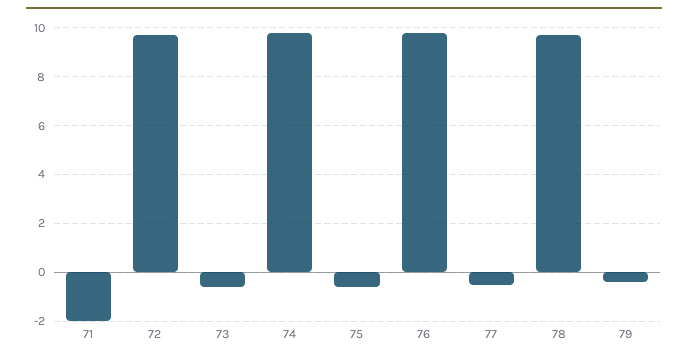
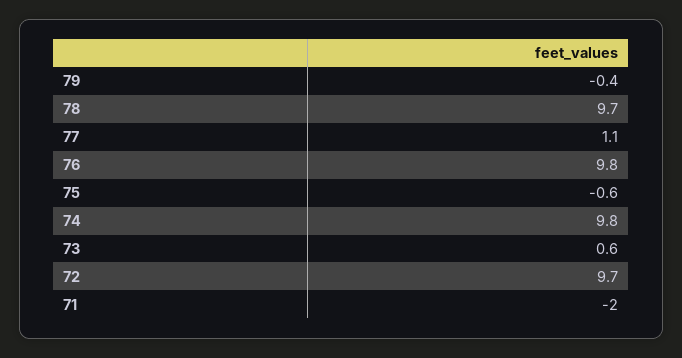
  {
    "71": -2,
    "72": 9.7,
-   "73": -0.5,
+   "73": 0.6,
    "74": 9.8,
    "75": -0.6,
    "76": 9.8,
-   "77": -0.5,
+   "77": 1.1,
    "78": 9.7,
    "79": -0.4
  }

